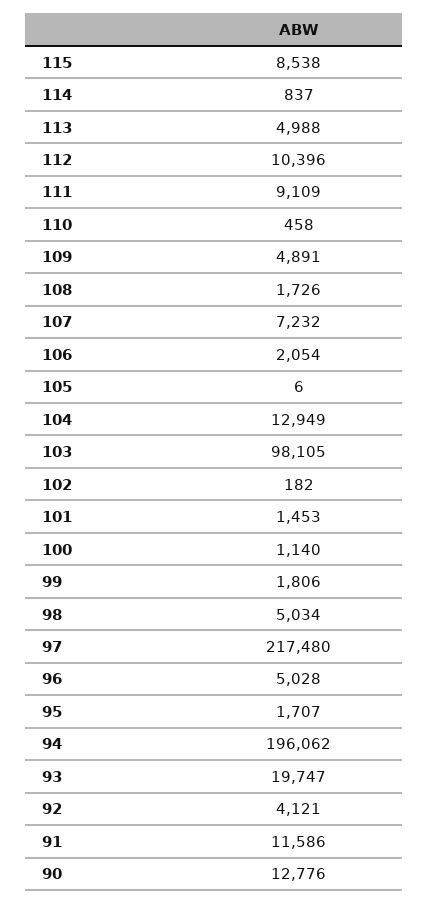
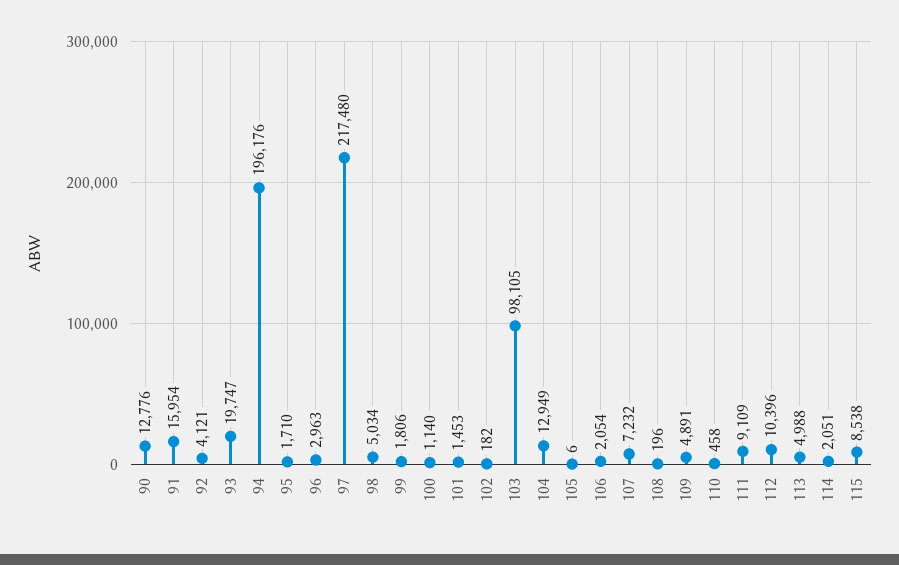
  {
    "115": 8538,
-   "114": 837,
+   "114": 2051,
    "113": 4988,
    "112": 10396,
    "111": 9109,
    "110": 458,
    "109": 4891,
-   "108": 1726,
+   "108": 196,
    "107": 7232,
    "106": 2054,
    "105": 6,
    "104": 12949,
    "103": 98105,
    "102": 182,
    "101": 1453,
    "100": 1140,
    "99": 1806,
    "98": 5034,
    "97": 217480,
-   "96": 5028,
+   "96": 2963,
-   "95": 1707,
+   "95": 1710,
-   "94": 196062,
+   "94": 196176,
    "93": 19747,
    "92": 4121,
-   "91": 11586,
+   "91": 15954,
    "90": 12776
  }

